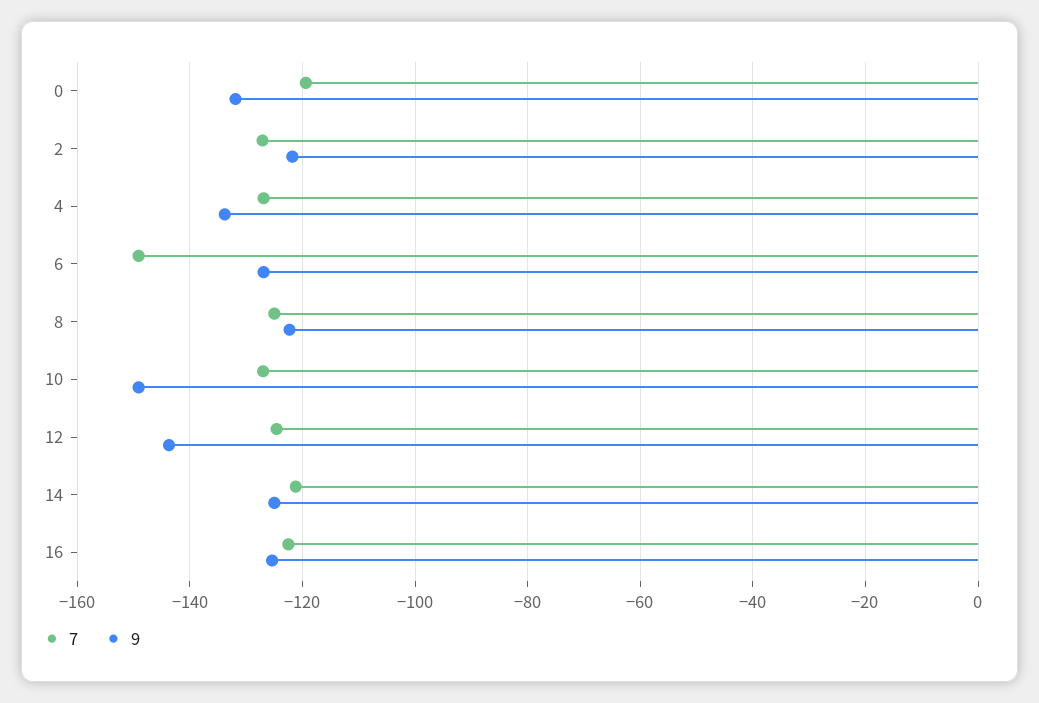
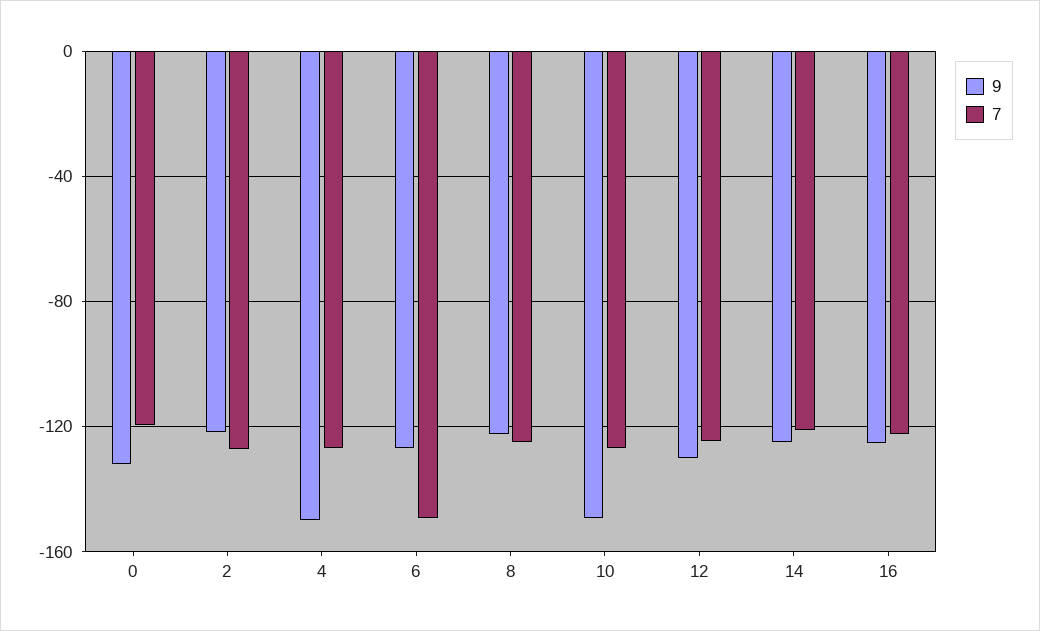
  {
    "7": {
      "0": -120,
      "2": -128,
      "4": -126,
      "6": -150,
      "8": -126,
      "10": -128,
      "12": -124,
      "14": -122,
      "16": -122
    },
    "9": {
      "0": -132,
      "2": -122,
-     "4": -134,
+     "4": -150,
      "6": -126,
      "8": -122,
      "10": -150,
-     "12": -144,
+     "12": -130,
      "14": -126,
      "16": -126
    }
  }

